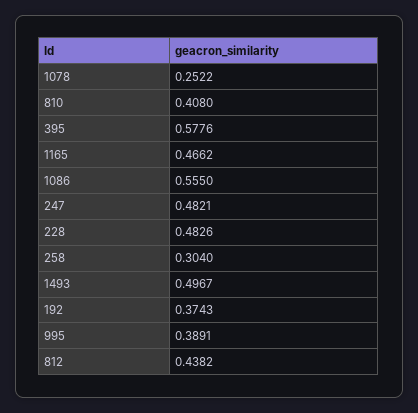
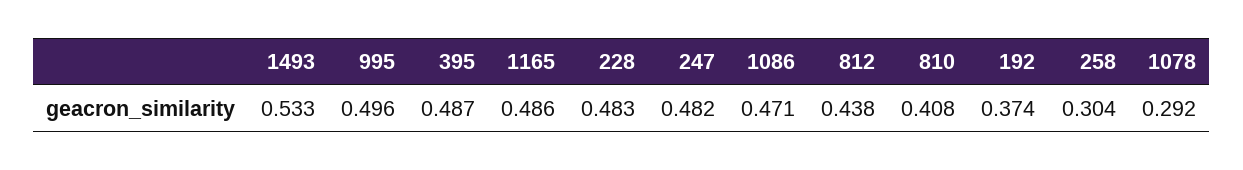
  {
-   "1078": 0.2522,
+   "1078": 0.292,
    "810": 0.408,
-   "395": 0.5776,
+   "395": 0.487,
-   "1165": 0.4662,
+   "1165": 0.486,
-   "1086": 0.555,
+   "1086": 0.471,
    "247": 0.4821,
    "228": 0.4826,
    "258": 0.304,
-   "1493": 0.4967,
+   "1493": 0.533,
    "192": 0.3743,
-   "995": 0.3891,
+   "995": 0.496,
    "812": 0.4382
  }

